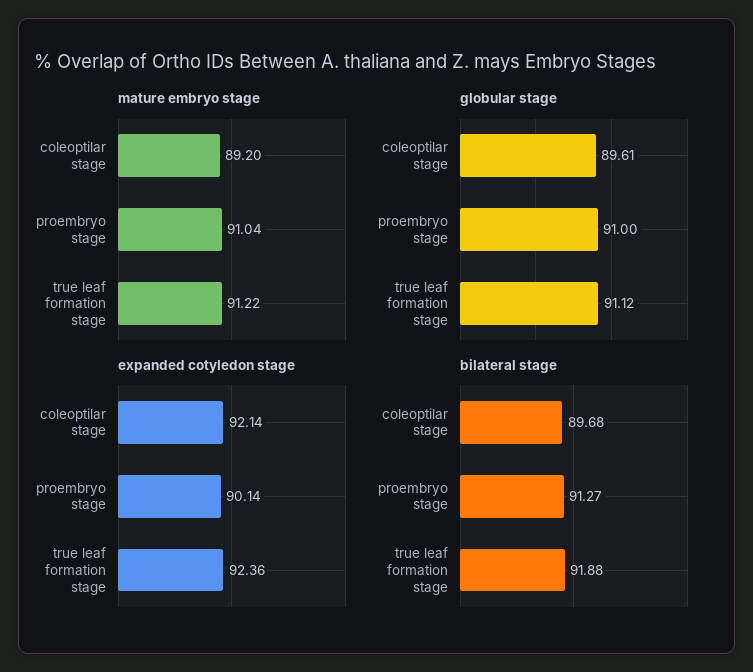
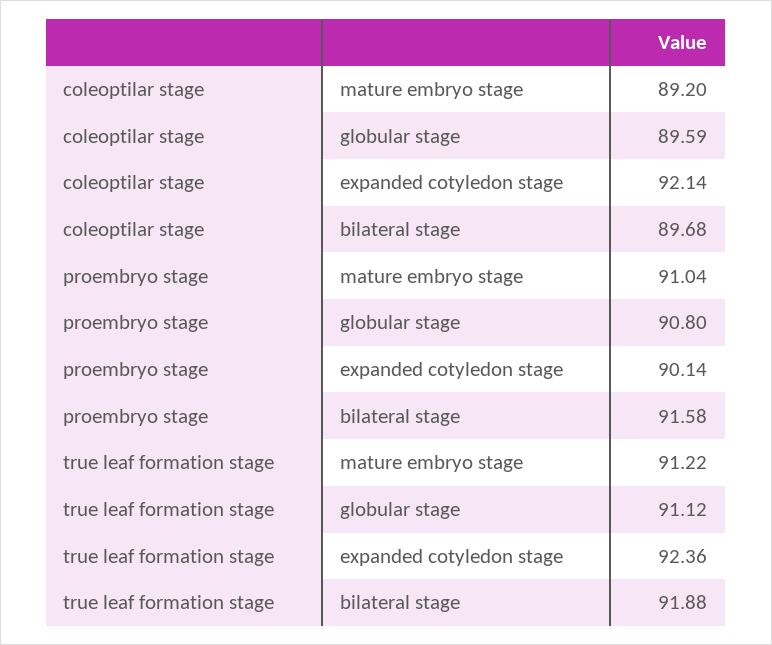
  {
    "mature embryo stage": {
      "coleoptilar stage": 89.2,
      "proembryo stage": 91.04,
      "true leaf formation stage": 91.22
    },
    "globular stage": {
-     "coleoptilar stage": 89.61,
+     "coleoptilar stage": 89.59,
-     "proembryo stage": 91,
+     "proembryo stage": 90.8,
      "true leaf formation stage": 91.12
    },
    "expanded cotyledon stage": {
      "coleoptilar stage": 92.14,
      "proembryo stage": 90.14,
      "true leaf formation stage": 92.36
    },
    "bilateral stage": {
      "coleoptilar stage": 89.68,
-     "proembryo stage": 91.27,
+     "proembryo stage": 91.58,
      "true leaf formation stage": 91.88
    }
  }

